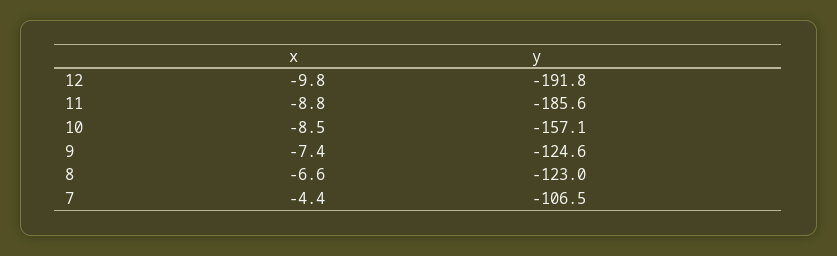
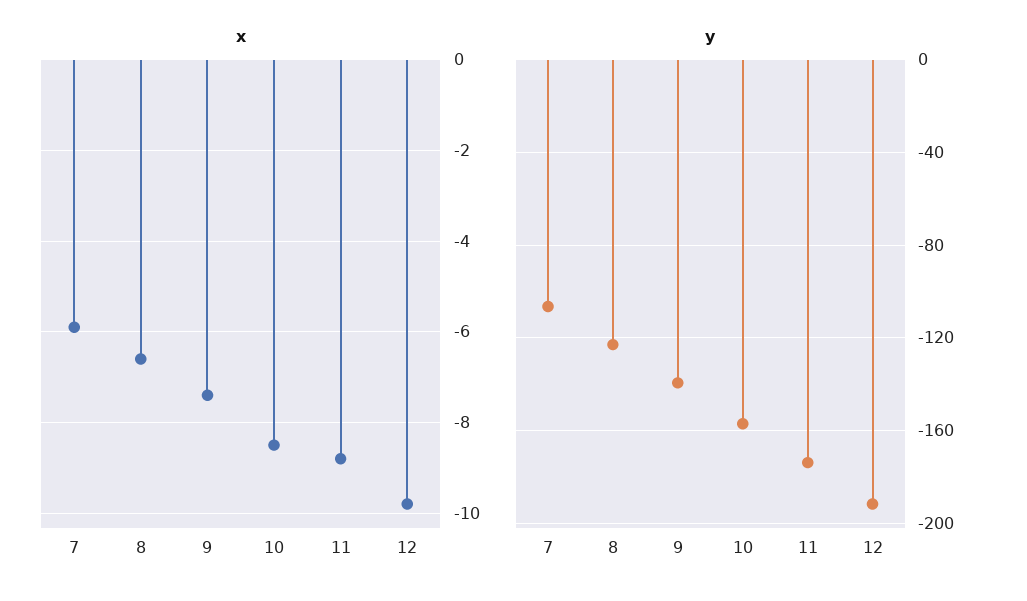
  {
    "x": {
      "12": -9.8,
      "11": -8.8,
      "10": -8.5,
      "9": -7.4,
      "8": -6.6,
-     "7": -4.4
+     "7": -6
    },
    "y": {
      "12": -191.8,
-     "11": -185.6,
+     "11": -175,
      "10": -157.1,
-     "9": -124.6,
+     "9": -140,
      "8": -123,
      "7": -106.5
    }
  }

